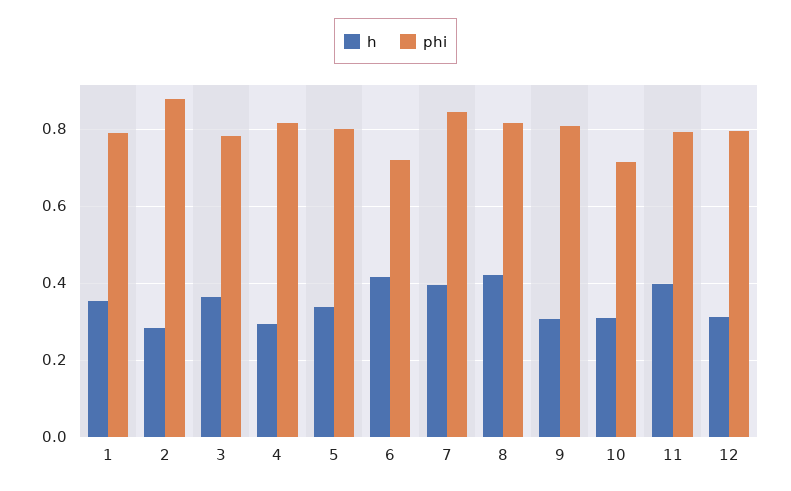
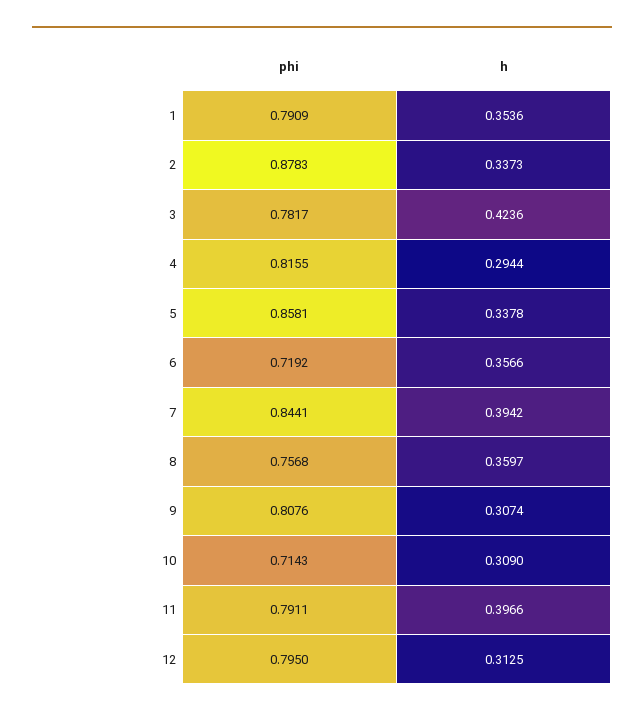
  {
    "h": {
      "1": 0.3536,
-     "2": 0.28,
+     "2": 0.3373,
-     "3": 0.36,
+     "3": 0.4236,
      "4": 0.2944,
      "5": 0.3378,
-     "6": 0.42,
+     "6": 0.3566,
      "7": 0.3942,
-     "8": 0.42,
+     "8": 0.3597,
      "9": 0.3074,
      "10": 0.309,
      "11": 0.3966,
      "12": 0.3125
    },
    "phi": {
      "1": 0.7909,
      "2": 0.8783,
      "3": 0.7817,
      "4": 0.8155,
-     "5": 0.8,
+     "5": 0.8581,
      "6": 0.7192,
      "7": 0.8441,
-     "8": 0.82,
+     "8": 0.7568,
      "9": 0.8076,
      "10": 0.7143,
      "11": 0.7911,
      "12": 0.795
    }
  }

